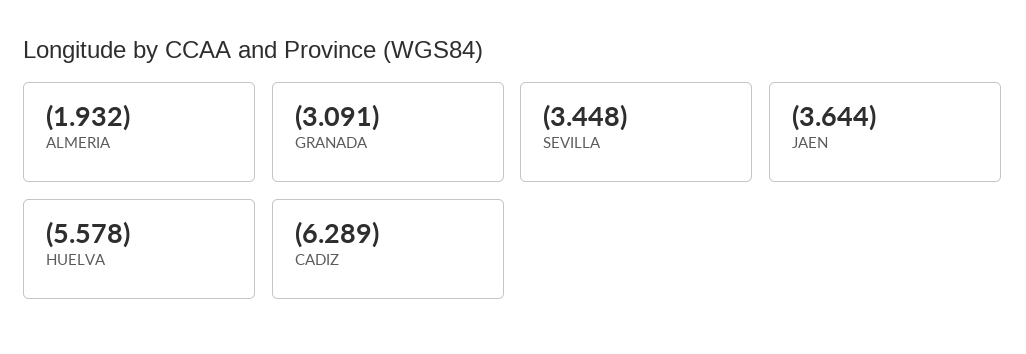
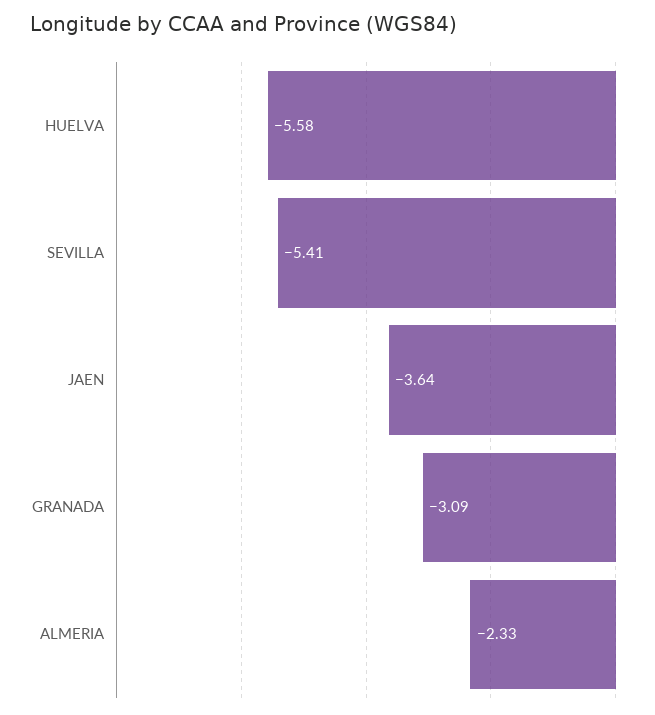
  {
-   "ALMERIA": -1.932,
+   "ALMERIA": -2.33,
    "GRANADA": -3.091,
-   "SEVILLA": -3.448,
+   "SEVILLA": -5.41,
    "JAEN": -3.644,
-   "HUELVA": -5.578,
+   "HUELVA": -5.578
-   "CADIZ": -6.289
  }

